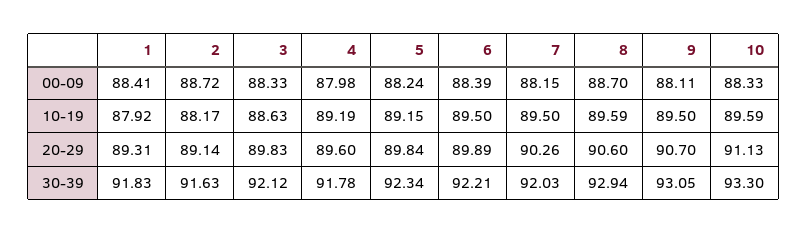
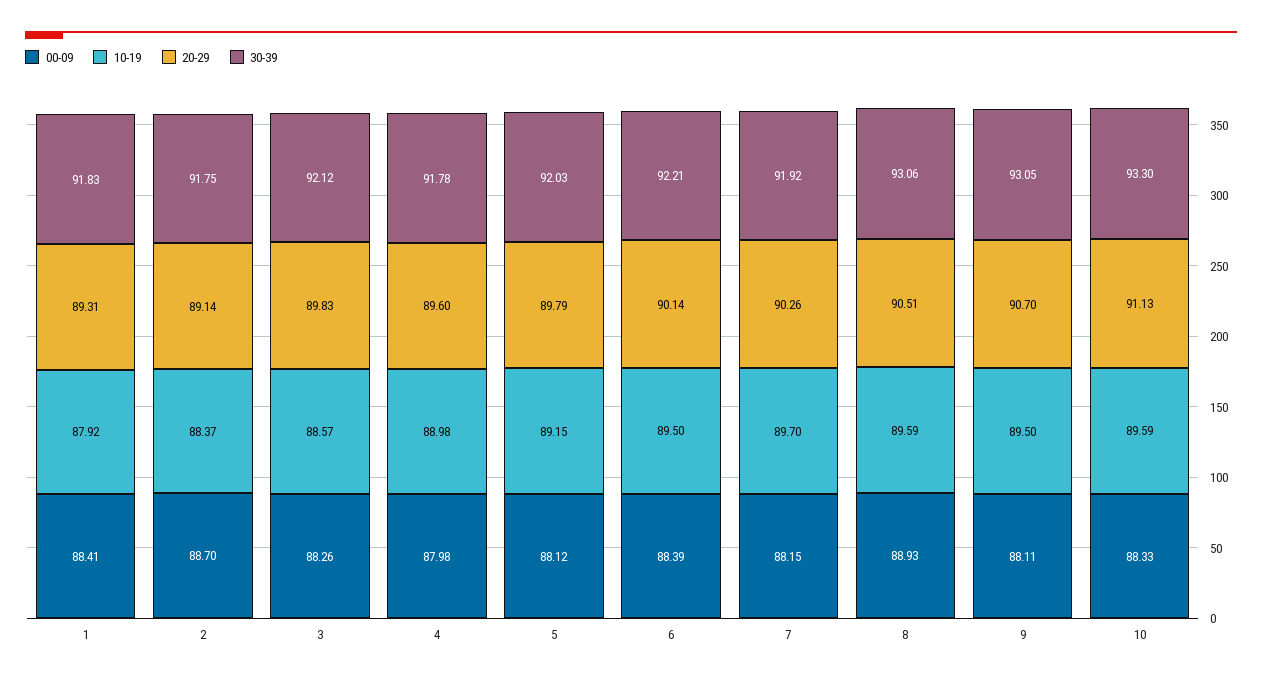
  {
    "00-09": {
      "1": 88.41,
-     "2": 88.72,
+     "2": 88.7,
-     "3": 88.33,
+     "3": 88.26,
      "4": 87.98,
-     "5": 88.24,
+     "5": 88.12,
      "6": 88.39,
      "7": 88.15,
-     "8": 88.7,
+     "8": 88.93,
      "9": 88.11,
      "10": 88.33
    },
    "10-19": {
      "1": 87.92,
-     "2": 88.17,
+     "2": 88.37,
-     "3": 88.63,
+     "3": 88.57,
-     "4": 89.19,
+     "4": 88.98,
      "5": 89.15,
      "6": 89.5,
-     "7": 89.5,
+     "7": 89.7,
      "8": 89.59,
      "9": 89.5,
      "10": 89.59
    },
    "20-29": {
      "1": 89.31,
      "2": 89.14,
      "3": 89.83,
      "4": 89.6,
-     "5": 89.84,
+     "5": 89.79,
-     "6": 89.89,
+     "6": 90.14,
      "7": 90.26,
-     "8": 90.6,
+     "8": 90.51,
      "9": 90.7,
      "10": 91.13
    },
    "30-39": {
      "1": 91.83,
-     "2": 91.63,
+     "2": 91.75,
      "3": 92.12,
      "4": 91.78,
-     "5": 92.34,
+     "5": 92.03,
      "6": 92.21,
-     "7": 92.03,
+     "7": 91.92,
-     "8": 92.94,
+     "8": 93.06,
      "9": 93.05,
      "10": 93.3
    }
  }

